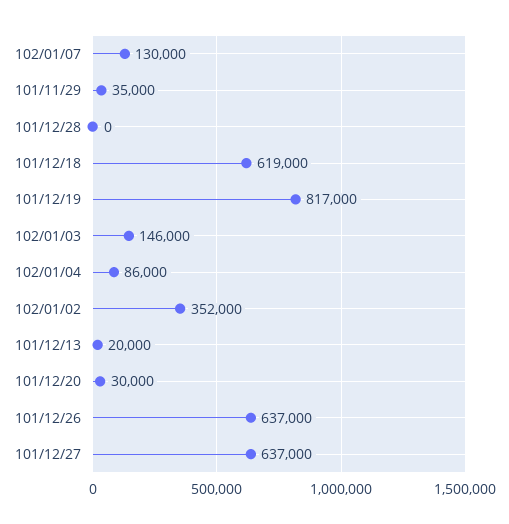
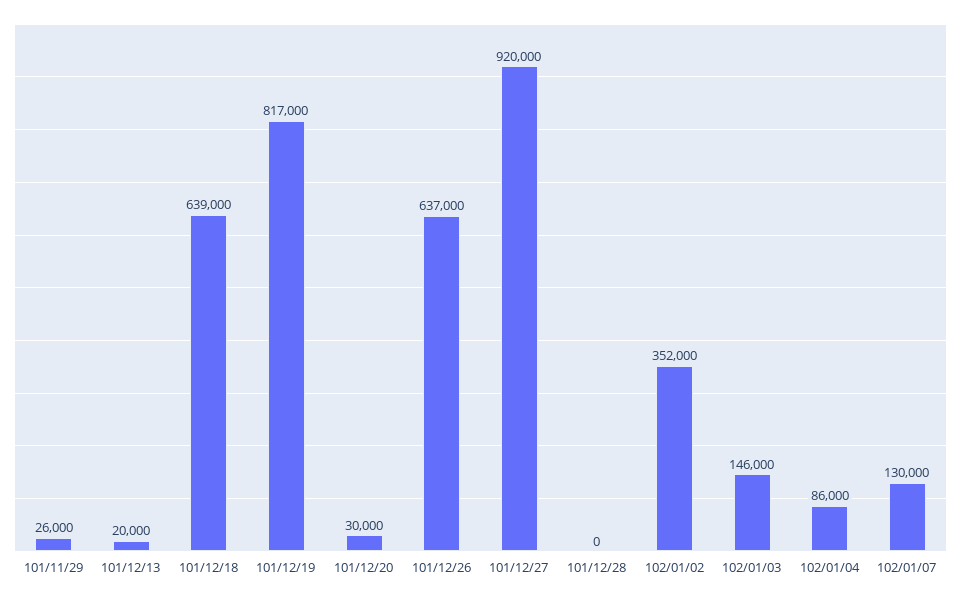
  {
    "102/01/07": 130000,
-   "101/11/29": 35000,
+   "101/11/29": 26000,
    "101/12/28": 0,
-   "101/12/18": 619000,
+   "101/12/18": 639000,
    "101/12/19": 817000,
    "102/01/03": 146000,
    "102/01/04": 86000,
    "102/01/02": 352000,
    "101/12/13": 20000,
    "101/12/20": 30000,
    "101/12/26": 637000,
-   "101/12/27": 637000
+   "101/12/27": 920000
  }

